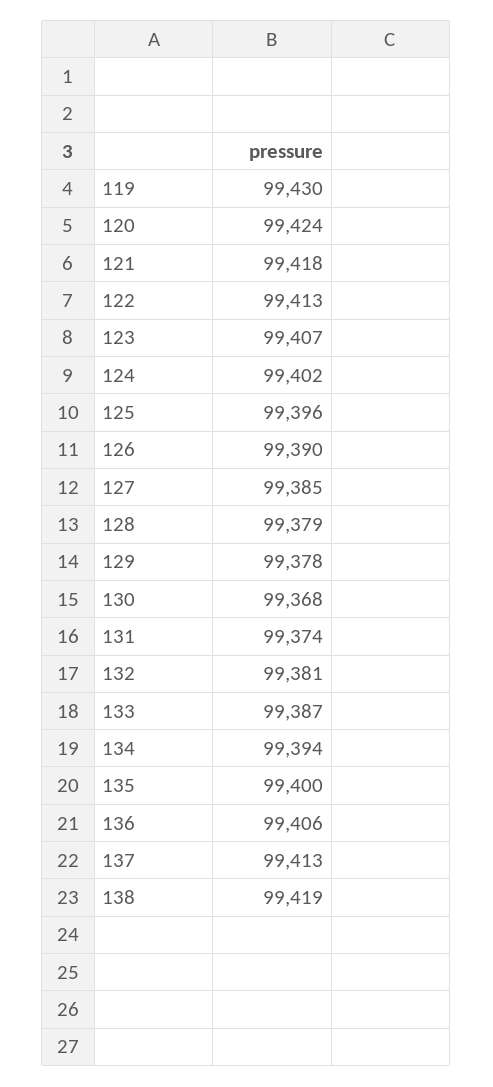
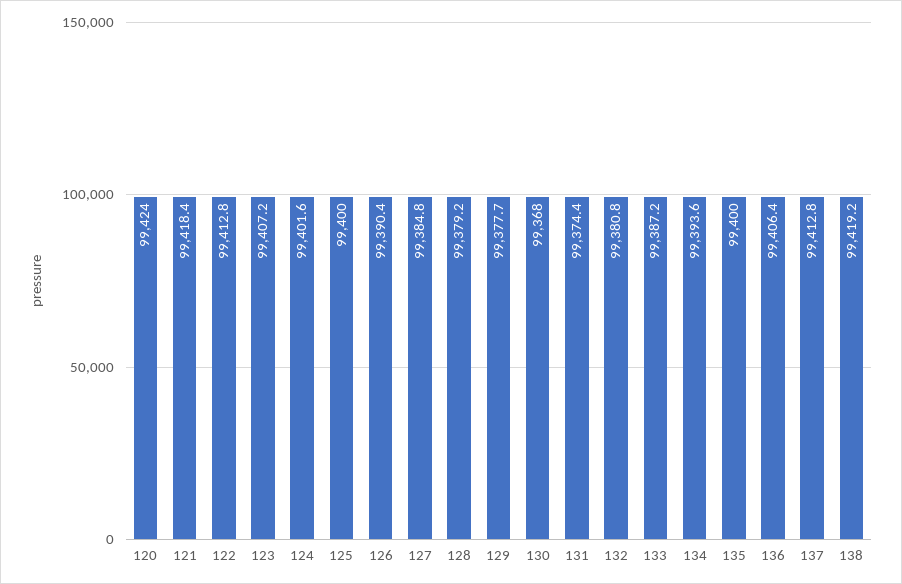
  {
-   "119": 99430,
    "120": 99424,
    "121": 99418.4,
    "122": 99412.8,
    "123": 99407.2,
    "124": 99401.6,
-   "125": 99396,
+   "125": 99400,
    "126": 99390.4,
    "127": 99384.8,
    "128": 99379.2,
    "129": 99377.7,
    "130": 99368,
    "131": 99374.4,
    "132": 99380.8,
    "133": 99387.2,
    "134": 99393.6,
    "135": 99400,
    "136": 99406.4,
    "137": 99412.8,
    "138": 99419.2
  }

